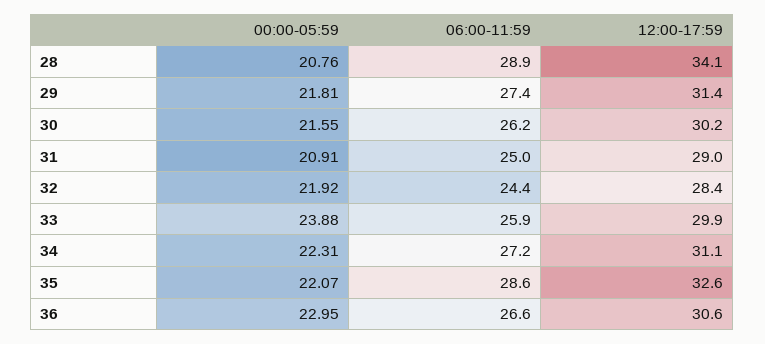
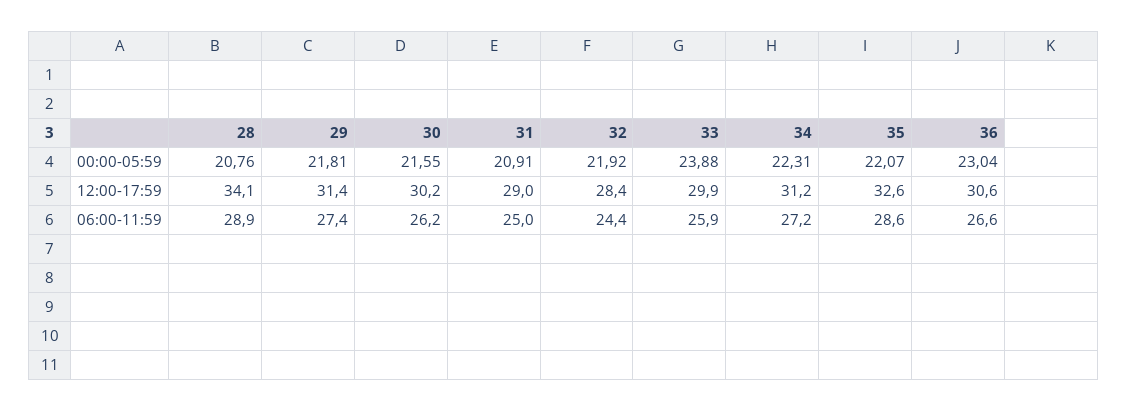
  {
    "00:00-05:59": {
      "28": 20.76,
      "29": 21.81,
      "30": 21.55,
      "31": 20.91,
      "32": 21.92,
      "33": 23.88,
      "34": 22.31,
      "35": 22.07,
-     "36": 22.95
+     "36": 23.04
    },
    "06:00-11:59": {
      "28": 28.9,
      "29": 27.4,
      "30": 26.2,
      "31": 25,
      "32": 24.4,
      "33": 25.9,
      "34": 27.2,
      "35": 28.6,
      "36": 26.6
    },
    "12:00-17:59": {
      "28": 34.1,
      "29": 31.4,
      "30": 30.2,
      "31": 29,
      "32": 28.4,
      "33": 29.9,
-     "34": 31.1,
+     "34": 31.2,
      "35": 32.6,
      "36": 30.6
    }
  }

